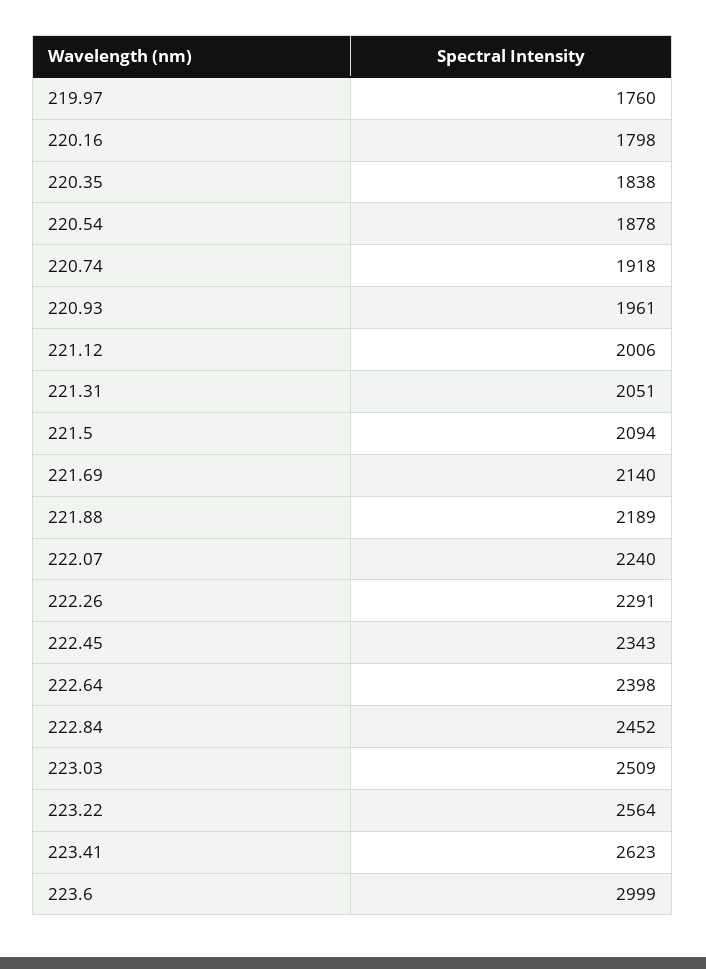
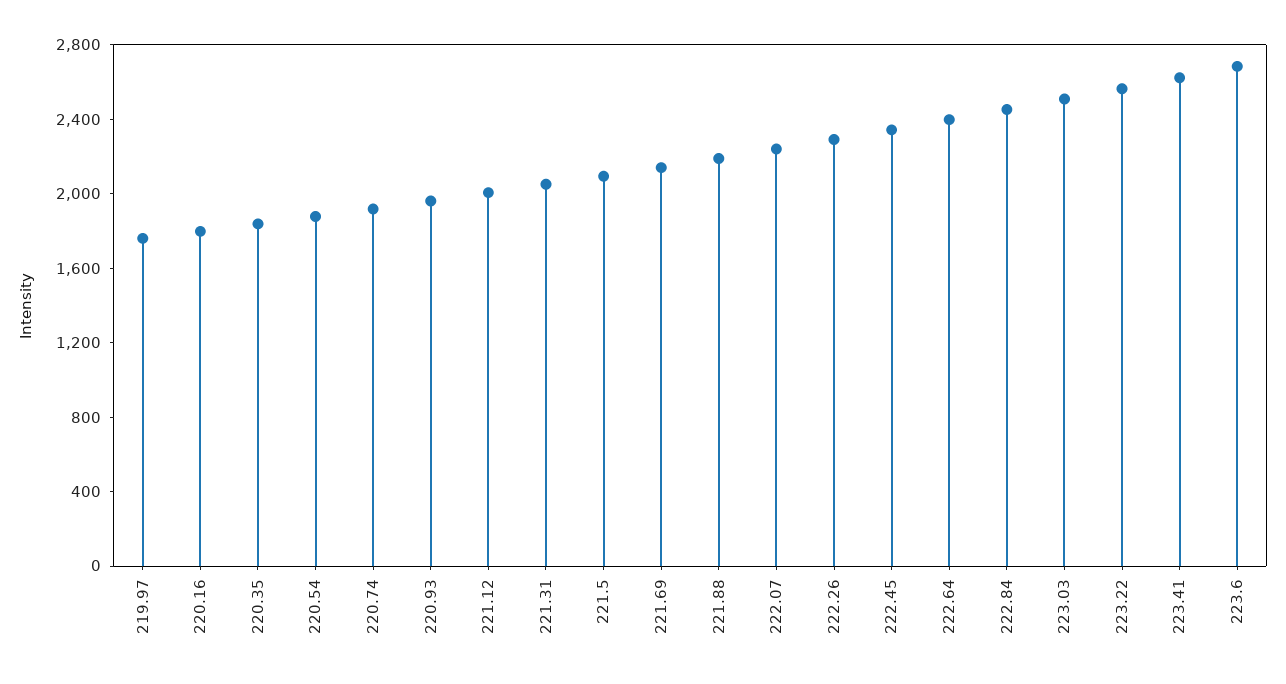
  {
    "219.97": 1760,
    "220.16": 1798,
    "220.35": 1838,
    "220.54": 1878,
    "220.74": 1918,
    "220.93": 1961,
    "221.12": 2006,
    "221.31": 2051,
    "221.5": 2094,
    "221.69": 2140,
    "221.88": 2189,
    "222.07": 2240,
    "222.26": 2291,
    "222.45": 2343,
    "222.64": 2398,
    "222.84": 2452,
    "223.03": 2509,
    "223.22": 2564,
    "223.41": 2623,
-   "223.6": 2999
+   "223.6": 2700
  }

